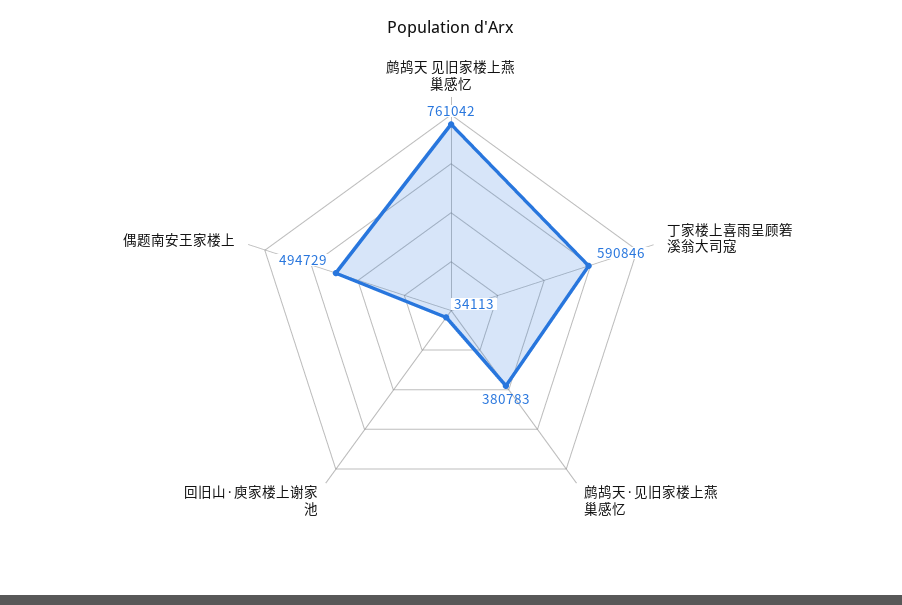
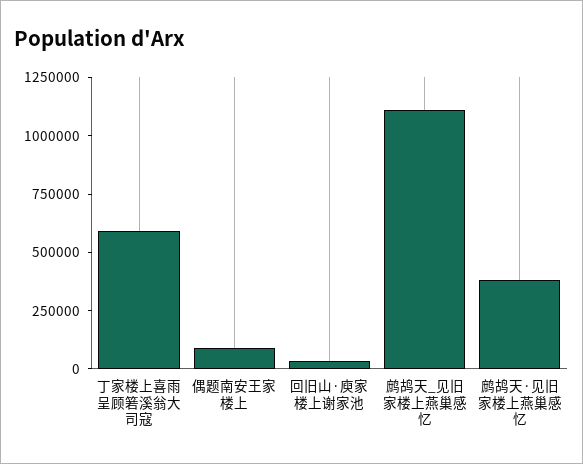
  {
-   "鹧鸪天 见旧家楼上燕巢感忆": 761042,
+   "鹧鸪天 见旧家楼上燕巢感忆": 1100000,
    "丁家楼上喜雨呈顾箬溪翁大司寇": 590846,
    "鹧鸪天·见旧家楼上燕巢感忆": 380783,
    "回旧山·庾家楼上谢家池": 34113,
-   "偶题南安王家楼上": 494729
+   "偶题南安王家楼上": 100000
  }

